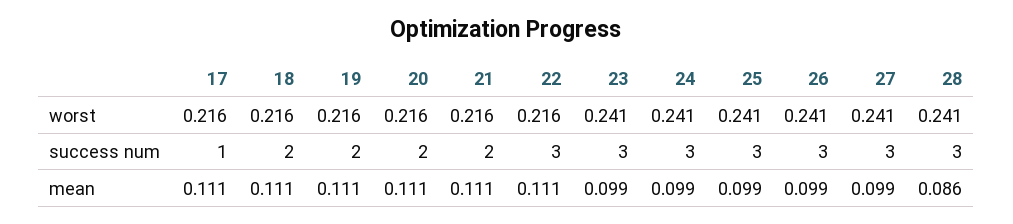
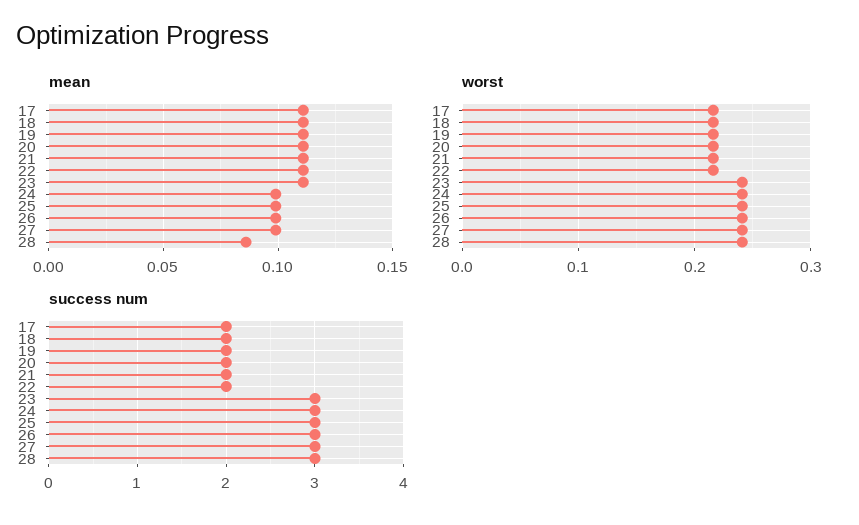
  {
    "worst": {
      "17": 0.216,
      "18": 0.216,
      "19": 0.216,
      "20": 0.216,
      "21": 0.216,
      "22": 0.216,
      "23": 0.241,
      "24": 0.241,
      "25": 0.241,
      "26": 0.241,
      "27": 0.241,
      "28": 0.241
    },
    "success num": {
-     "17": 1,
+     "17": 2,
      "18": 2,
      "19": 2,
      "20": 2,
      "21": 2,
-     "22": 3,
+     "22": 2,
      "23": 3,
      "24": 3,
      "25": 3,
      "26": 3,
      "27": 3,
      "28": 3
    },
    "mean": {
      "17": 0.111,
      "18": 0.111,
      "19": 0.111,
      "20": 0.111,
      "21": 0.111,
      "22": 0.111,
-     "23": 0.099,
+     "23": 0.11,
      "24": 0.099,
      "25": 0.099,
      "26": 0.099,
      "27": 0.099,
      "28": 0.086
    }
  }

